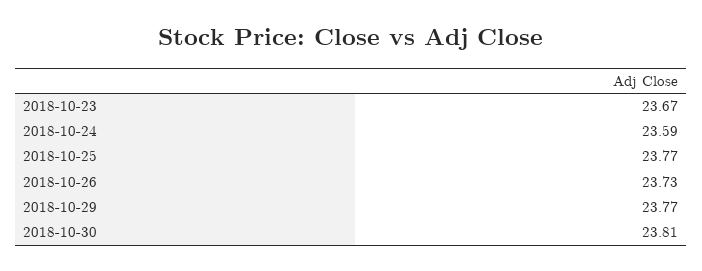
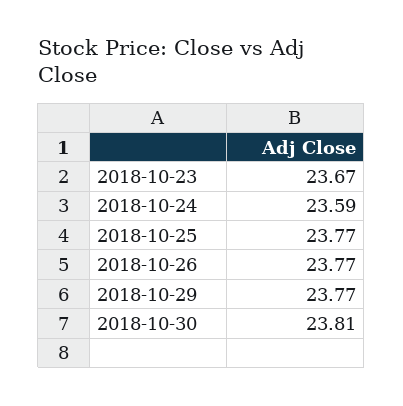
  {
    "2018-10-23": 23.67,
    "2018-10-24": 23.59,
    "2018-10-25": 23.77,
-   "2018-10-26": 23.73,
+   "2018-10-26": 23.77,
    "2018-10-29": 23.77,
    "2018-10-30": 23.81
  }

